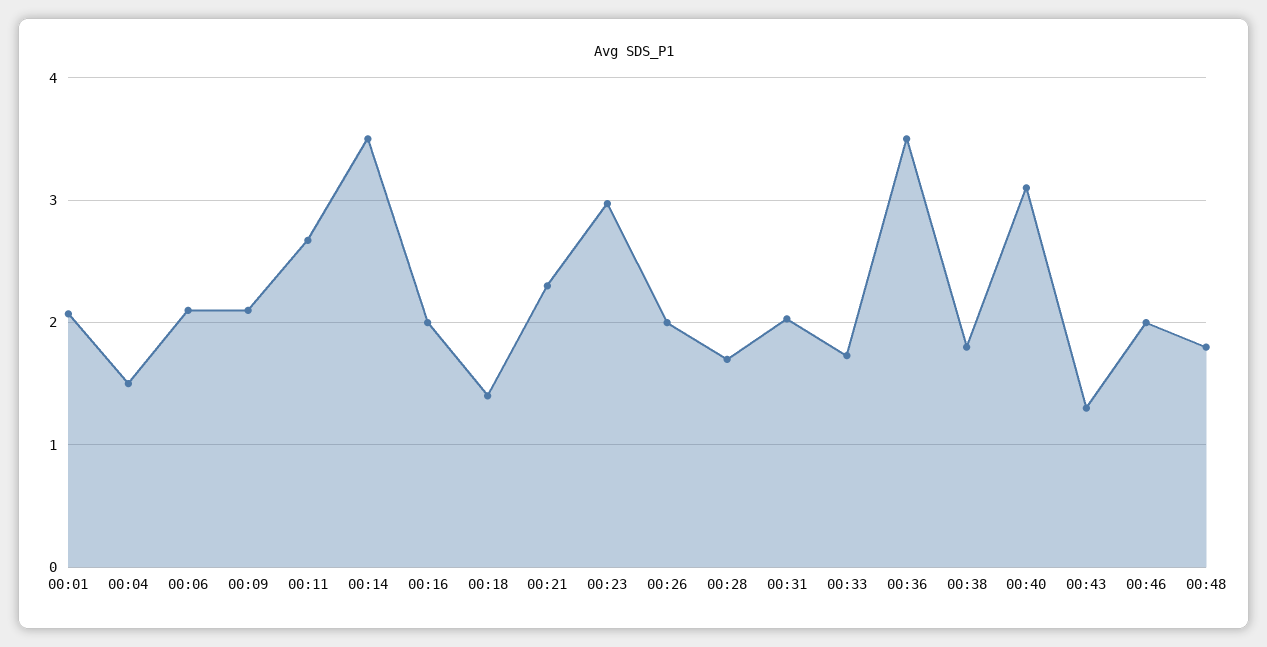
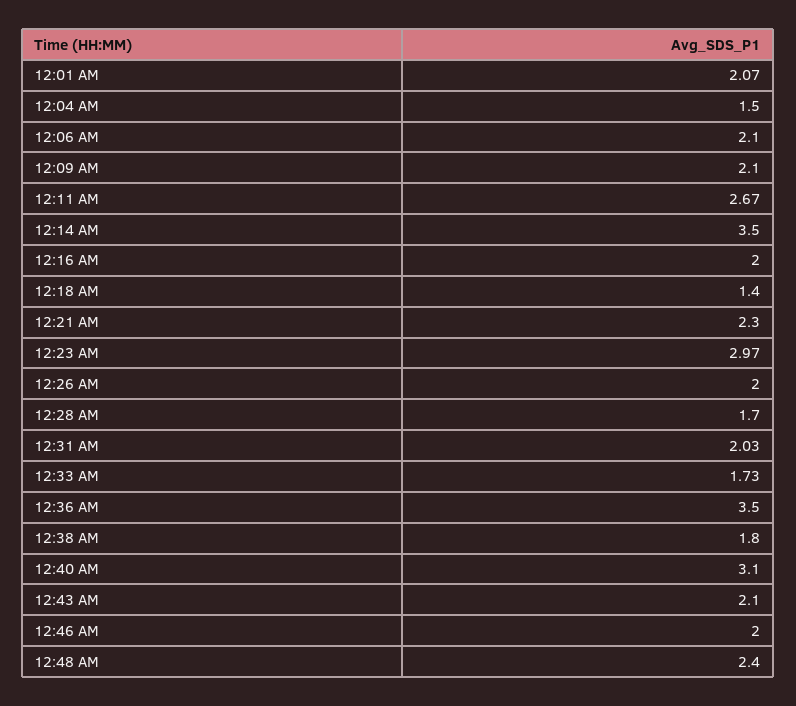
  {
    "00:01": 2.07,
    "00:04": 1.5,
    "00:06": 2.1,
    "00:09": 2.1,
    "00:11": 2.67,
    "00:14": 3.5,
    "00:16": 2,
    "00:18": 1.4,
    "00:21": 2.3,
    "00:23": 2.97,
    "00:26": 2,
    "00:28": 1.7,
    "00:31": 2.03,
    "00:33": 1.73,
    "00:36": 3.5,
    "00:38": 1.8,
    "00:40": 3.1,
-   "00:43": 1.3,
+   "00:43": 2.1,
    "00:46": 2,
-   "00:48": 1.8
+   "00:48": 2.4
  }

